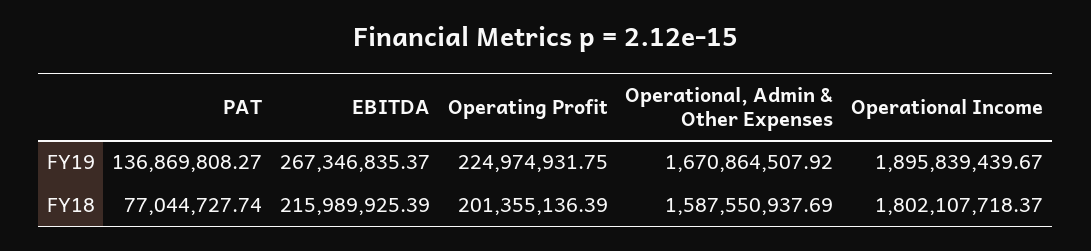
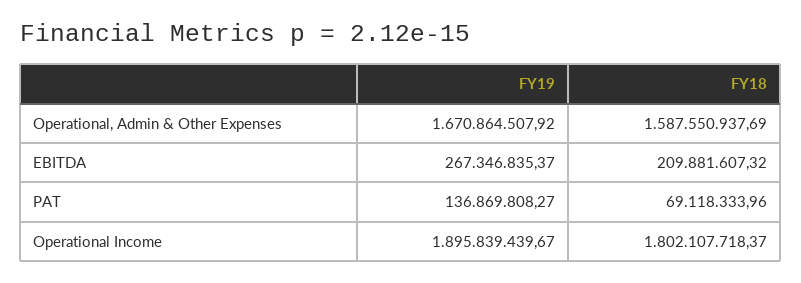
  {
    "PAT": {
      "FY19": 136869808.27,
-     "FY18": 77044727.74
+     "FY18": 69118333.96
    },
    "EBITDA": {
      "FY19": 267346835.37,
-     "FY18": 215989925.39
+     "FY18": 209881607.32
    },
-   "Operating Profit": {
-     "FY19": 224974931.75,
-     "FY18": 201355136.39
-   },
    "Operational, Admin & Other Expenses": {
      "FY19": 1670864507.92,
      "FY18": 1587550937.69
    },
    "Operational Income": {
      "FY19": 1895839439.67,
      "FY18": 1802107718.37
    }
  }

